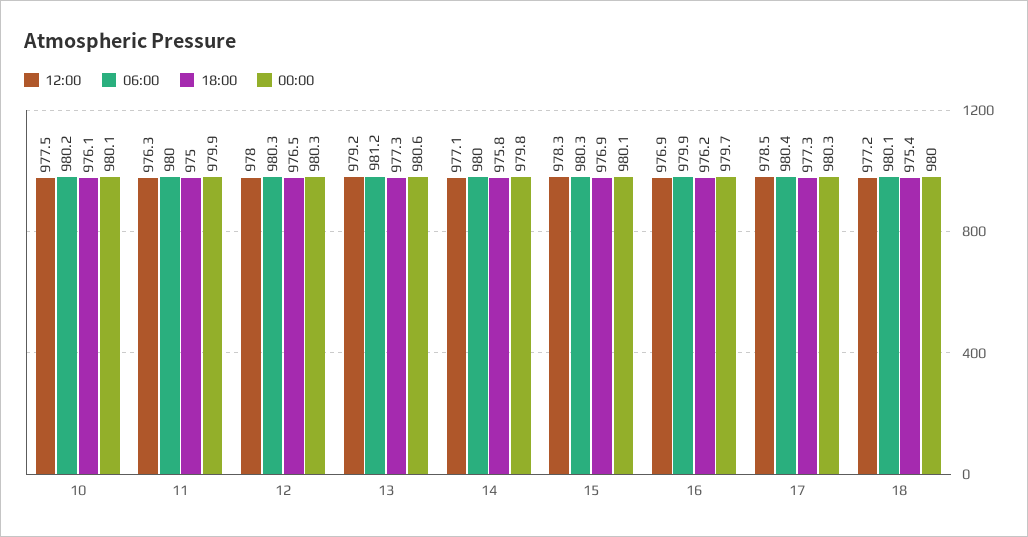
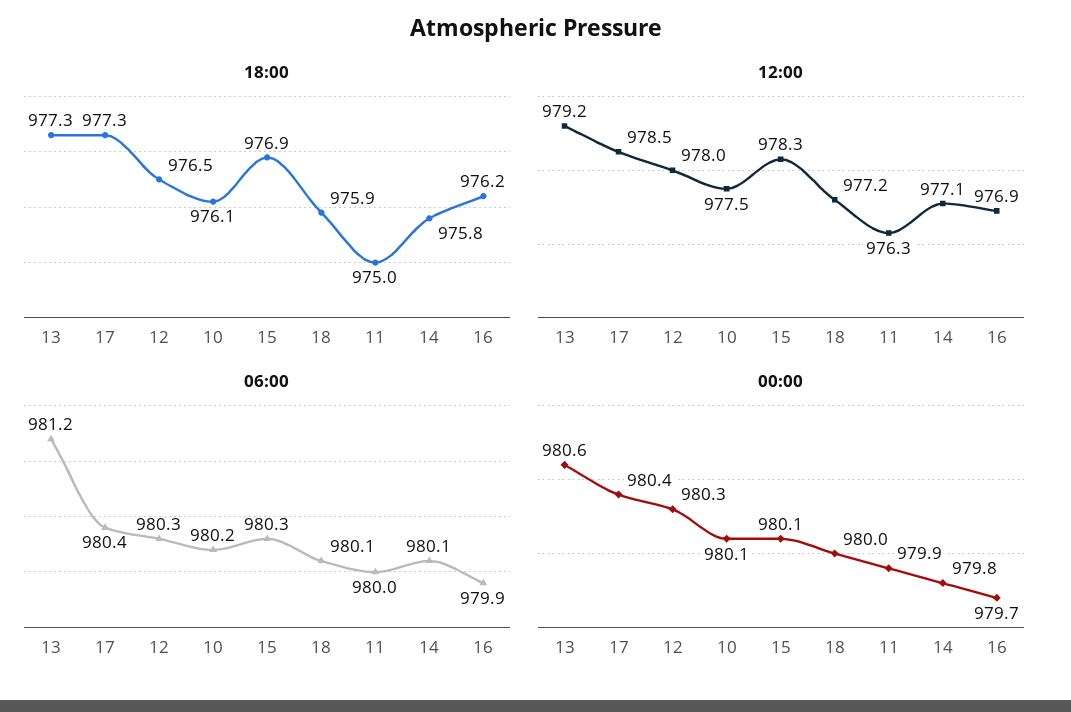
  {
    "12:00": {
      "10": 977.5,
      "11": 976.3,
      "12": 978,
      "13": 979.2,
      "14": 977.1,
      "15": 978.3,
      "16": 976.9,
      "17": 978.5,
      "18": 977.2
    },
    "06:00": {
      "10": 980.2,
      "11": 980,
      "12": 980.3,
      "13": 981.2,
-     "14": 980,
+     "14": 980.1,
      "15": 980.3,
      "16": 979.9,
      "17": 980.4,
      "18": 980.1
    },
    "18:00": {
      "10": 976.1,
      "11": 975,
      "12": 976.5,
      "13": 977.3,
      "14": 975.8,
      "15": 976.9,
      "16": 976.2,
      "17": 977.3,
-     "18": 975.4
+     "18": 975.9
    },
    "00:00": {
      "10": 980.1,
      "11": 979.9,
      "12": 980.3,
      "13": 980.6,
      "14": 979.8,
      "15": 980.1,
      "16": 979.7,
-     "17": 980.3,
+     "17": 980.4,
      "18": 980
    }
  }

